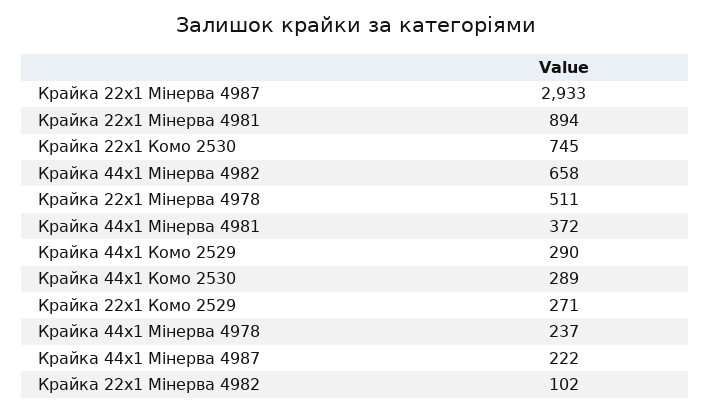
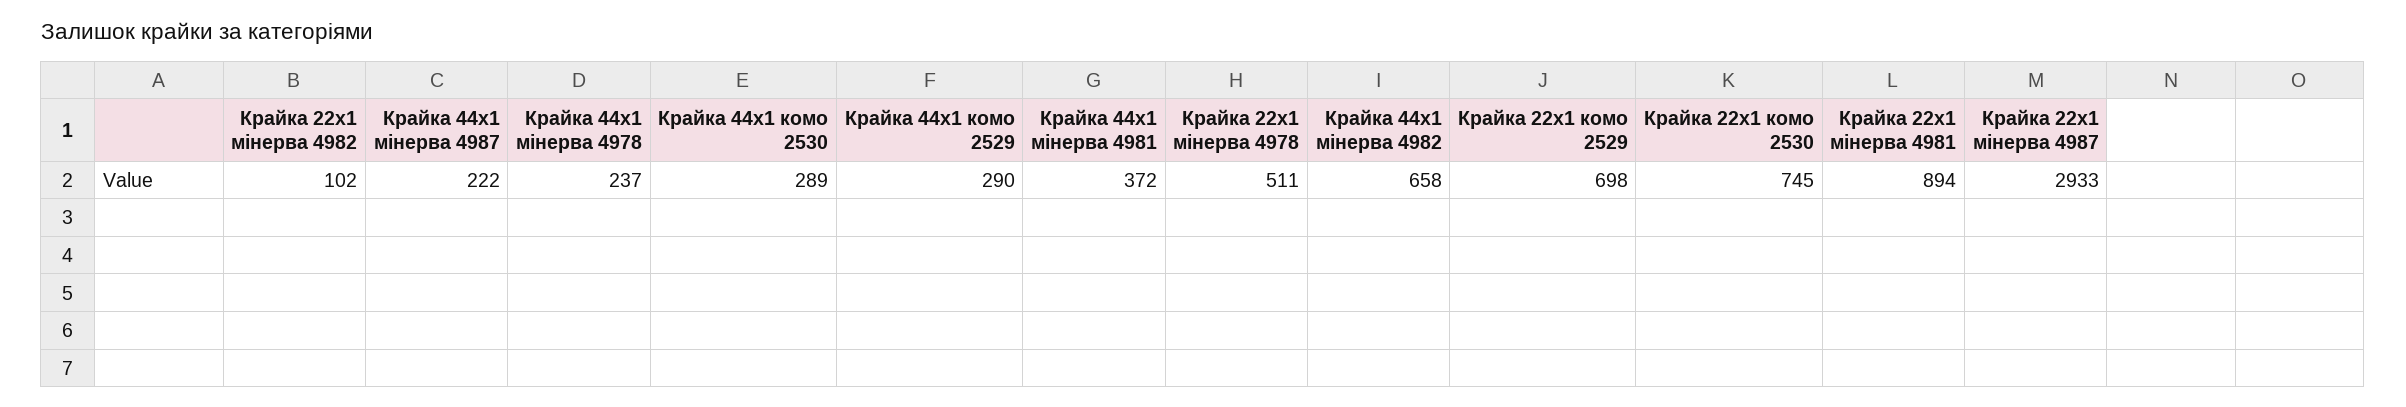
  {
    "Крайка 22x1 Мінерва 4987": 2933,
    "Крайка 22x1 Мінерва 4981": 894,
    "Крайка 22x1 Комо 2530": 745,
    "Крайка 44x1 Мінерва 4982": 658,
    "Крайка 22x1 Мінерва 4978": 511,
    "Крайка 44x1 Мінерва 4981": 372,
    "Крайка 44x1 Комо 2529": 290,
    "Крайка 44x1 Комо 2530": 289,
-   "Крайка 22x1 Комо 2529": 271,
+   "Крайка 22x1 Комо 2529": 698,
    "Крайка 44x1 Мінерва 4978": 237,
    "Крайка 44x1 Мінерва 4987": 222,
    "Крайка 22x1 Мінерва 4982": 102
  }

